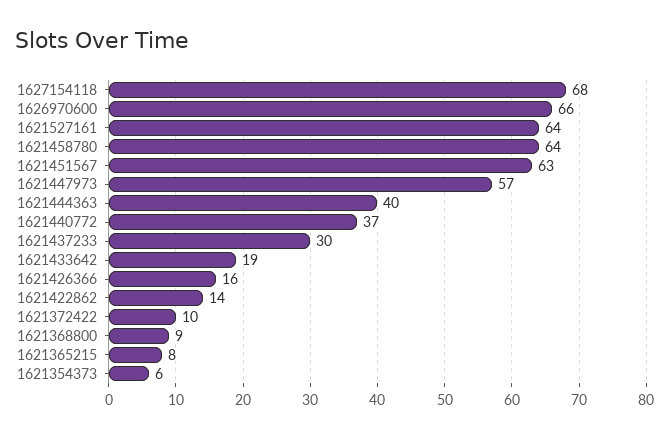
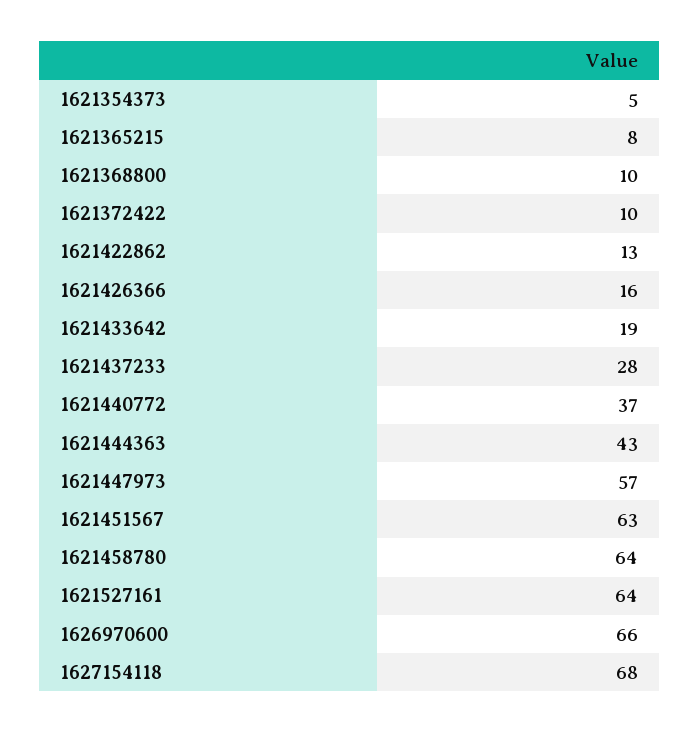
  {
    "1627154118": 68,
    "1626970600": 66,
    "1621527161": 64,
    "1621458780": 64,
    "1621451567": 63,
    "1621447973": 57,
-   "1621444363": 40,
+   "1621444363": 43,
    "1621440772": 37,
-   "1621437233": 30,
+   "1621437233": 28,
    "1621433642": 19,
    "1621426366": 16,
-   "1621422862": 14,
+   "1621422862": 13,
    "1621372422": 10,
-   "1621368800": 9,
+   "1621368800": 10,
    "1621365215": 8,
-   "1621354373": 6
+   "1621354373": 5
  }

